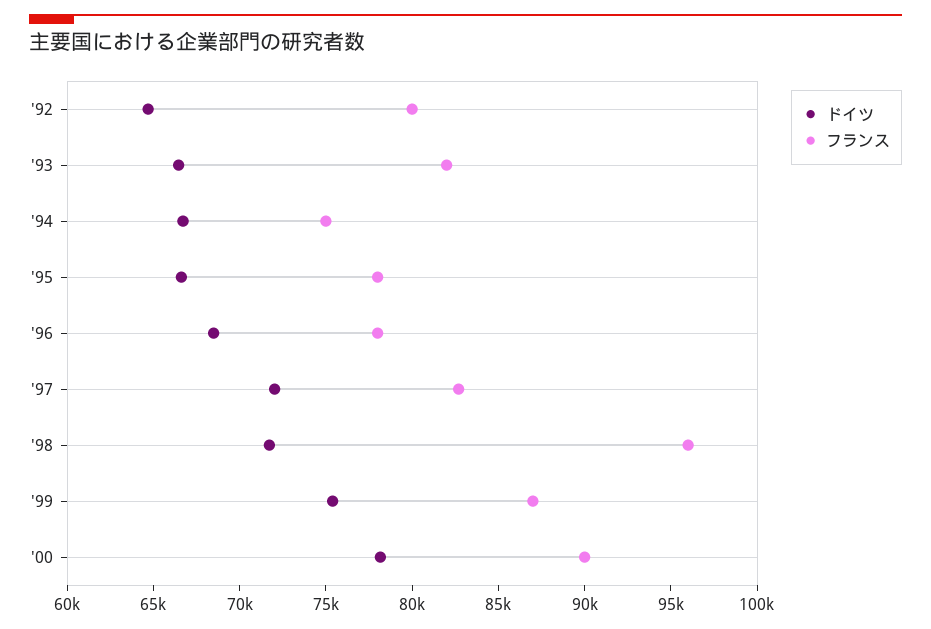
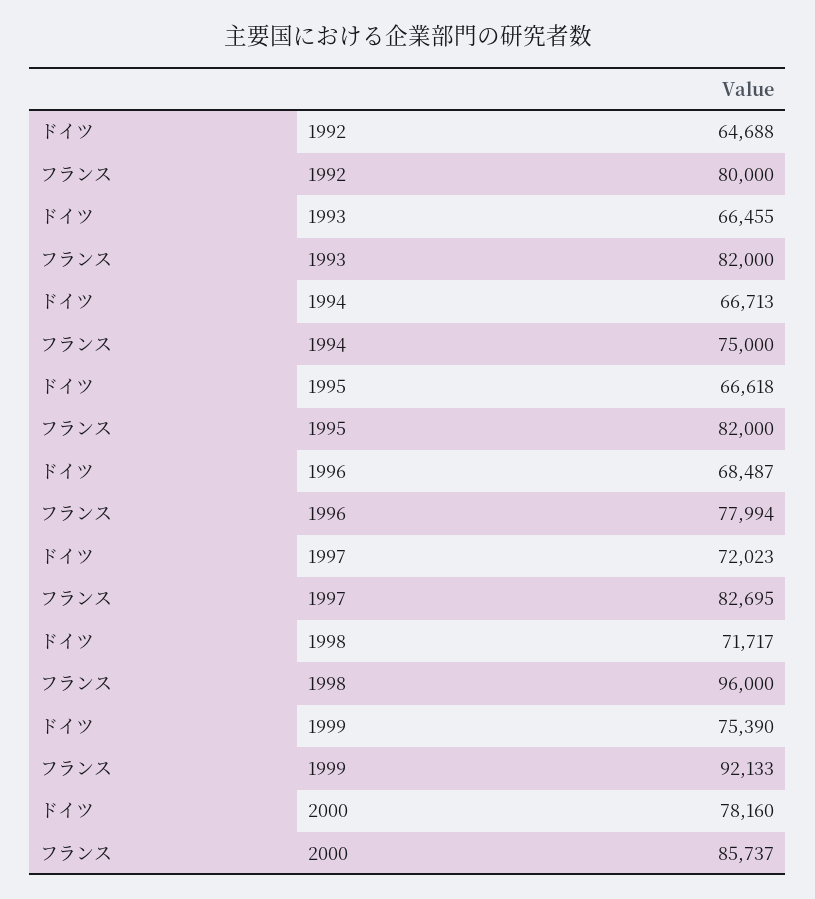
  {
    "ドイツ": {
      "'92": 64688,
      "'93": 66455,
      "'94": 66713,
      "'95": 66618,
      "'96": 68487,
      "'97": 72023,
      "'98": 71717,
      "'99": 75390,
      "'00": 78160
    },
    "フランス": {
      "'92": 80000,
      "'93": 82000,
      "'94": 75000,
-     "'95": 78000,
+     "'95": 82000,
      "'96": 77994,
      "'97": 82695,
      "'98": 96000,
-     "'99": 87000,
+     "'99": 92133,
-     "'00": 90000
+     "'00": 85737
    }
  }

